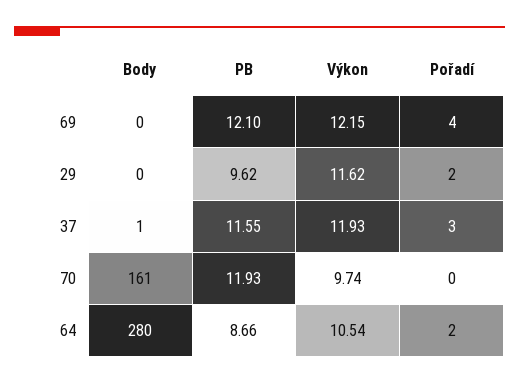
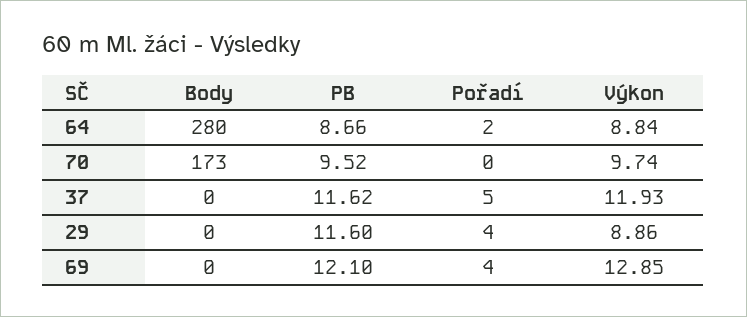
  {
    "Body": {
      "69": 0,
      "29": 0,
-     "37": 1,
+     "37": 0,
-     "70": 161,
+     "70": 173,
      "64": 280
    },
    "PB": {
      "69": 12.1,
-     "29": 9.62,
+     "29": 11.6,
-     "37": 11.55,
+     "37": 11.62,
-     "70": 11.93,
+     "70": 9.52,
      "64": 8.66
    },
    "Výkon": {
-     "69": 12.15,
+     "69": 12.85,
-     "29": 11.62,
+     "29": 8.86,
      "37": 11.93,
      "70": 9.74,
-     "64": 10.54
+     "64": 8.84
    },
    "Pořadí": {
      "69": 4,
-     "29": 2,
+     "29": 4,
-     "37": 3,
+     "37": 5,
      "70": 0,
      "64": 2
    }
  }

